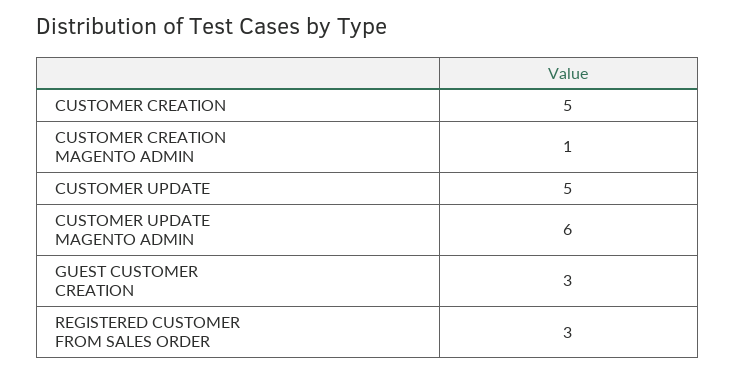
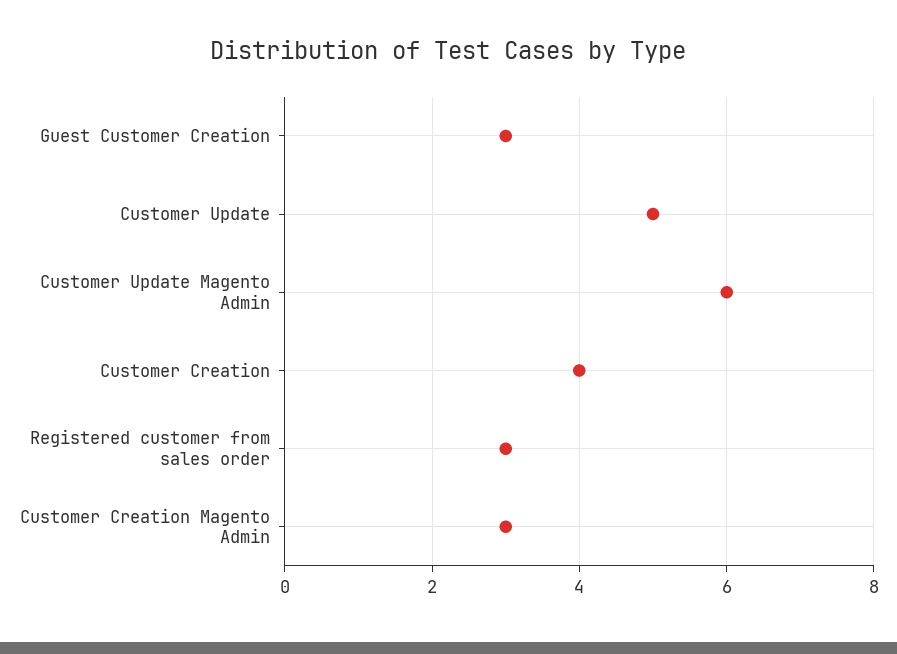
  {
-   "CUSTOMER CREATION": 5,
+   "CUSTOMER CREATION": 4,
-   "CUSTOMER CREATION MAGENTO ADMIN": 1,
+   "CUSTOMER CREATION MAGENTO ADMIN": 3,
    "CUSTOMER UPDATE": 5,
    "CUSTOMER UPDATE MAGENTO ADMIN": 6,
    "GUEST CUSTOMER CREATION": 3,
    "REGISTERED CUSTOMER FROM SALES ORDER": 3
  }

